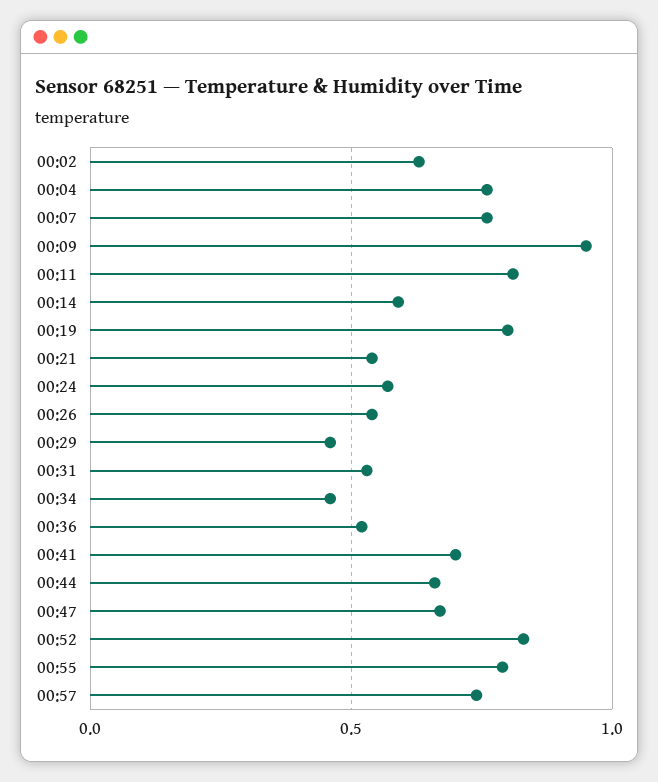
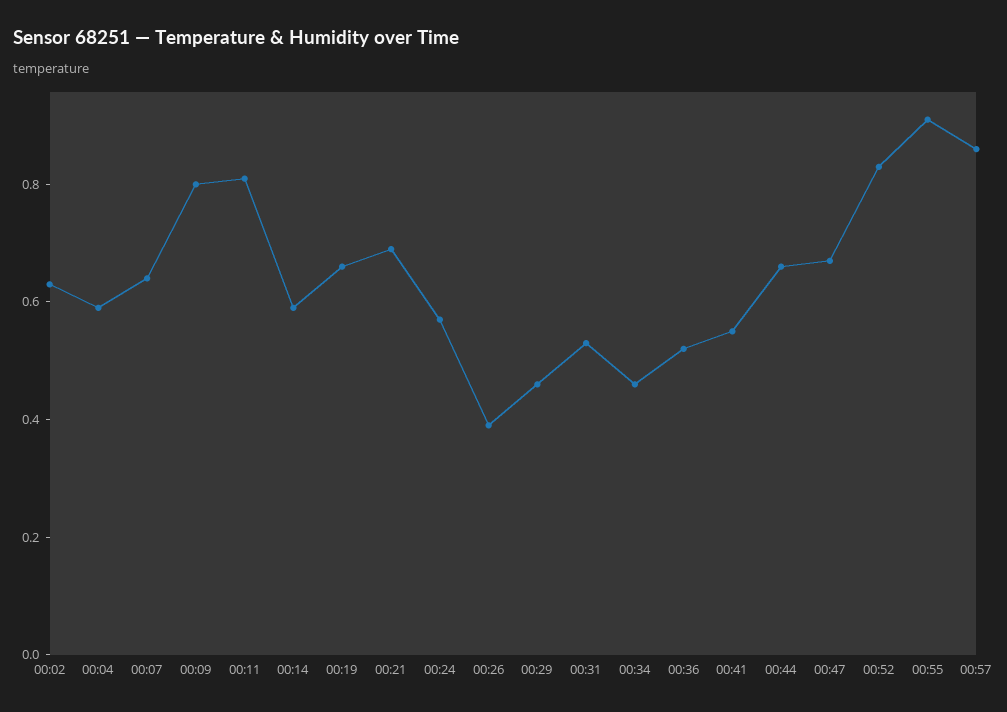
  {
    "00:02": 0.65,
-   "00:04": 0.75,
+   "00:04": 0.6,
-   "00:07": 0.75,
+   "00:07": 0.65,
-   "00:09": 0.95,
+   "00:09": 0.8,
    "00:11": 0.8,
    "00:14": 0.6,
-   "00:19": 0.8,
+   "00:19": 0.65,
-   "00:21": 0.55,
+   "00:21": 0.7,
    "00:24": 0.55,
-   "00:26": 0.55,
+   "00:26": 0.4,
    "00:29": 0.45,
    "00:31": 0.55,
    "00:34": 0.45,
    "00:36": 0.5,
-   "00:41": 0.7,
+   "00:41": 0.55,
    "00:44": 0.65,
    "00:47": 0.65,
    "00:52": 0.85,
-   "00:55": 0.8,
+   "00:55": 0.9,
-   "00:57": 0.75
+   "00:57": 0.85
  }

